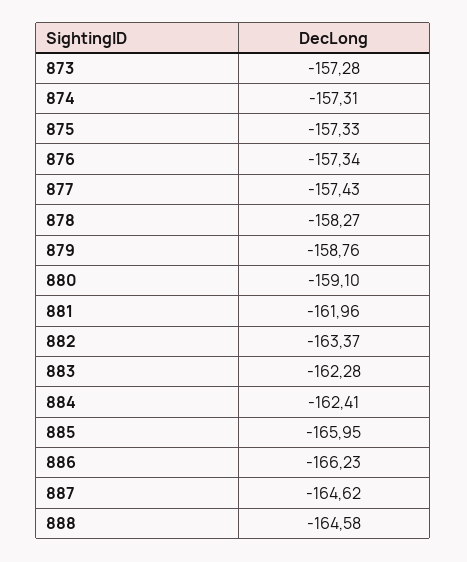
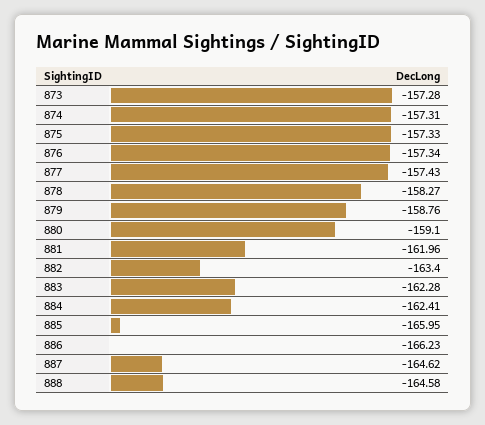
  {
    "873": -157.28,
    "874": -157.31,
    "875": -157.33,
    "876": -157.34,
    "877": -157.43,
    "878": -158.27,
    "879": -158.76,
    "880": -159.1,
    "881": -161.96,
-   "882": -163.37,
+   "882": -163.4,
    "883": -162.28,
    "884": -162.41,
    "885": -165.95,
    "886": -166.23,
    "887": -164.62,
    "888": -164.58
  }

